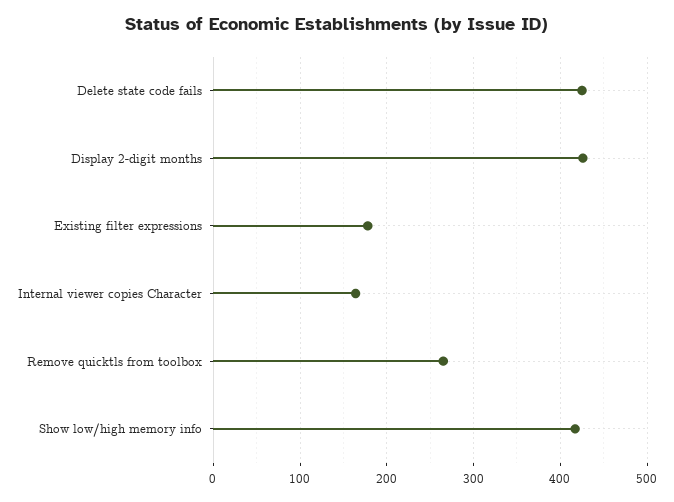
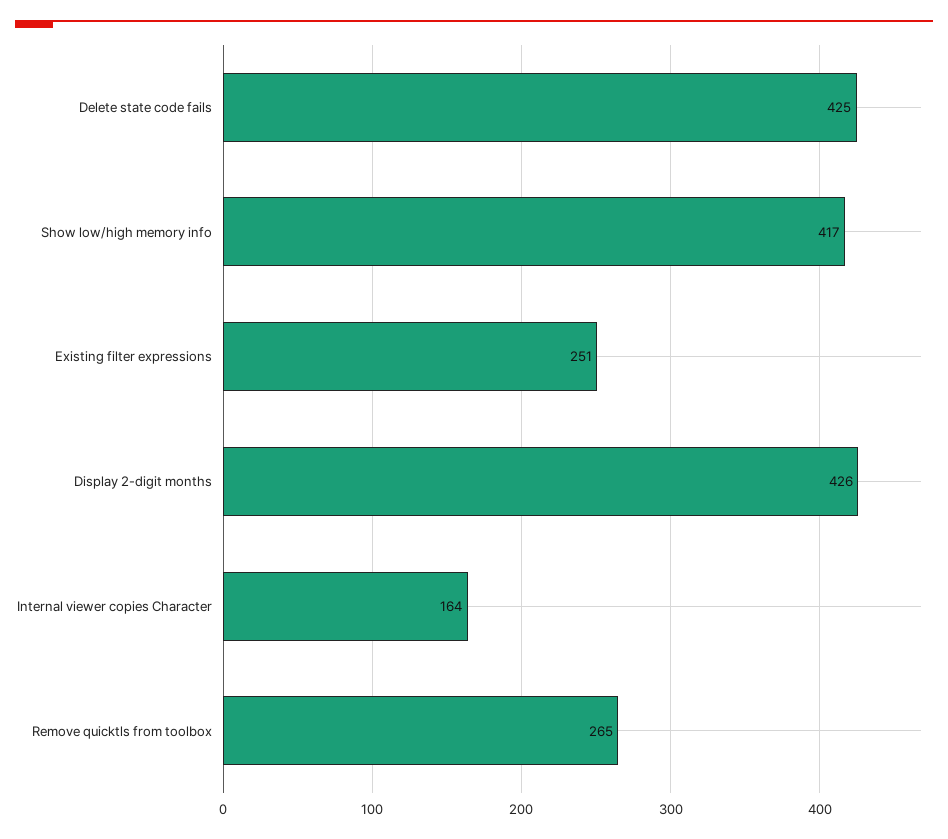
  {
    "Delete state code fails": 425,
    "Display 2-digit months": 426,
-   "Existing filter expressions": 180,
+   "Existing filter expressions": 251,
    "Internal viewer copies Character": 164,
    "Remove quicktls from toolbox": 265,
    "Show low/high memory info": 417
  }

